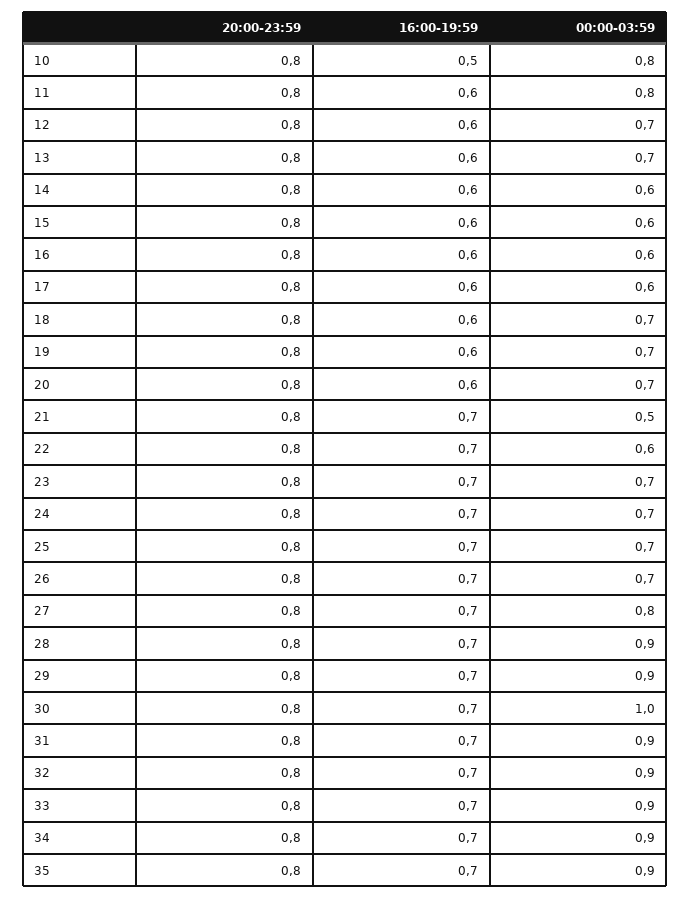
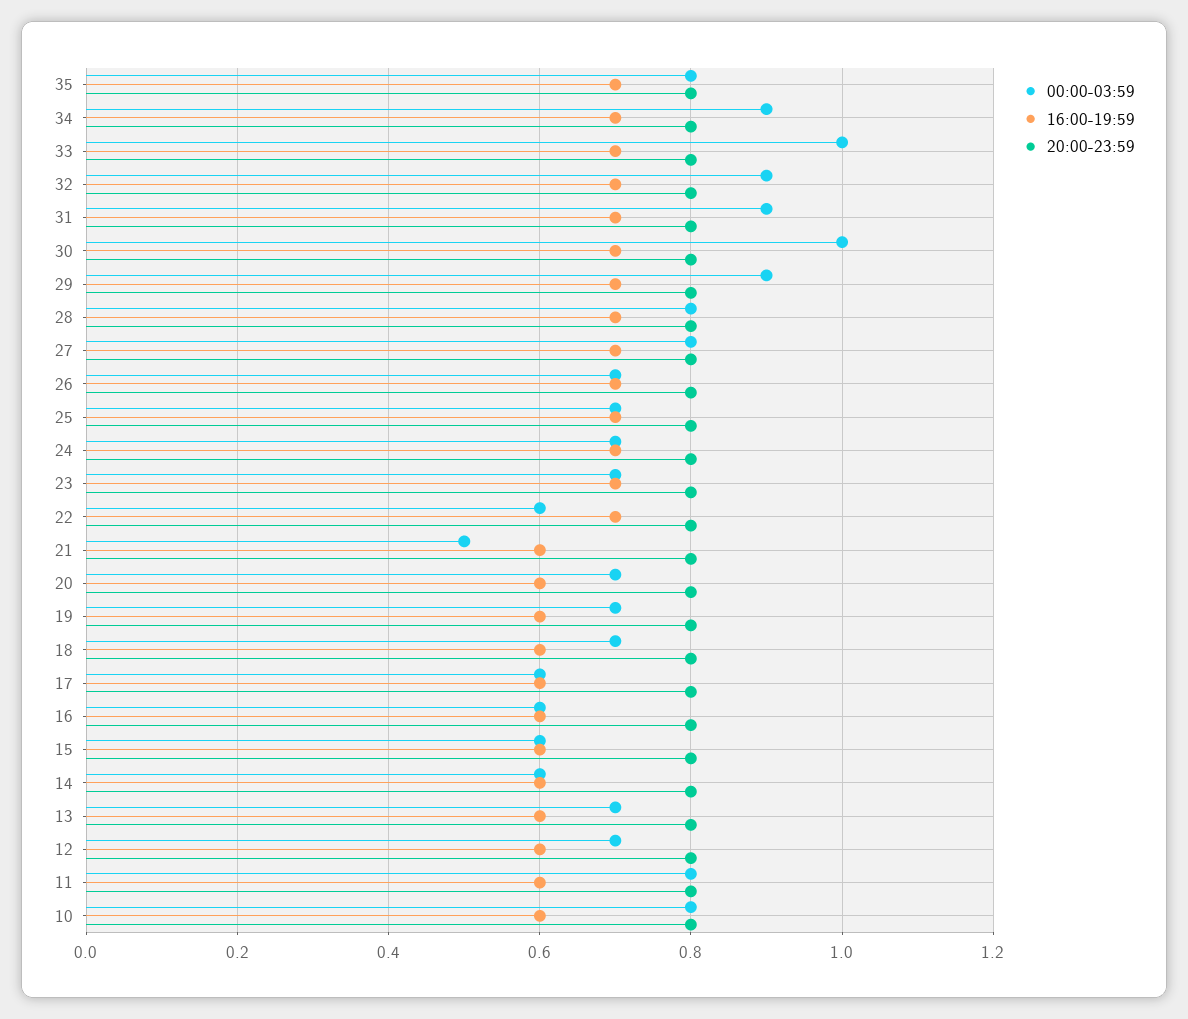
  {
    "20:00-23:59": {
      "10": 0.8,
      "11": 0.8,
      "12": 0.8,
      "13": 0.8,
      "14": 0.8,
      "15": 0.8,
      "16": 0.8,
      "17": 0.8,
      "18": 0.8,
      "19": 0.8,
      "20": 0.8,
      "21": 0.8,
      "22": 0.8,
      "23": 0.8,
      "24": 0.8,
      "25": 0.8,
      "26": 0.8,
      "27": 0.8,
      "28": 0.8,
      "29": 0.8,
      "30": 0.8,
      "31": 0.8,
      "32": 0.8,
      "33": 0.8,
      "34": 0.8,
      "35": 0.8
    },
    "16:00-19:59": {
-     "10": 0.5,
+     "10": 0.6,
      "11": 0.6,
      "12": 0.6,
      "13": 0.6,
      "14": 0.6,
      "15": 0.6,
      "16": 0.6,
      "17": 0.6,
      "18": 0.6,
      "19": 0.6,
      "20": 0.6,
-     "21": 0.7,
+     "21": 0.6,
      "22": 0.7,
      "23": 0.7,
      "24": 0.7,
      "25": 0.7,
      "26": 0.7,
      "27": 0.7,
      "28": 0.7,
      "29": 0.7,
      "30": 0.7,
      "31": 0.7,
      "32": 0.7,
      "33": 0.7,
      "34": 0.7,
      "35": 0.7
    },
    "00:00-03:59": {
      "10": 0.8,
      "11": 0.8,
      "12": 0.7,
      "13": 0.7,
      "14": 0.6,
      "15": 0.6,
      "16": 0.6,
      "17": 0.6,
      "18": 0.7,
      "19": 0.7,
      "20": 0.7,
      "21": 0.5,
      "22": 0.6,
      "23": 0.7,
      "24": 0.7,
      "25": 0.7,
      "26": 0.7,
      "27": 0.8,
-     "28": 0.9,
+     "28": 0.8,
      "29": 0.9,
      "30": 1,
      "31": 0.9,
      "32": 0.9,
-     "33": 0.9,
+     "33": 1,
      "34": 0.9,
-     "35": 0.9
+     "35": 0.8
    }
  }

